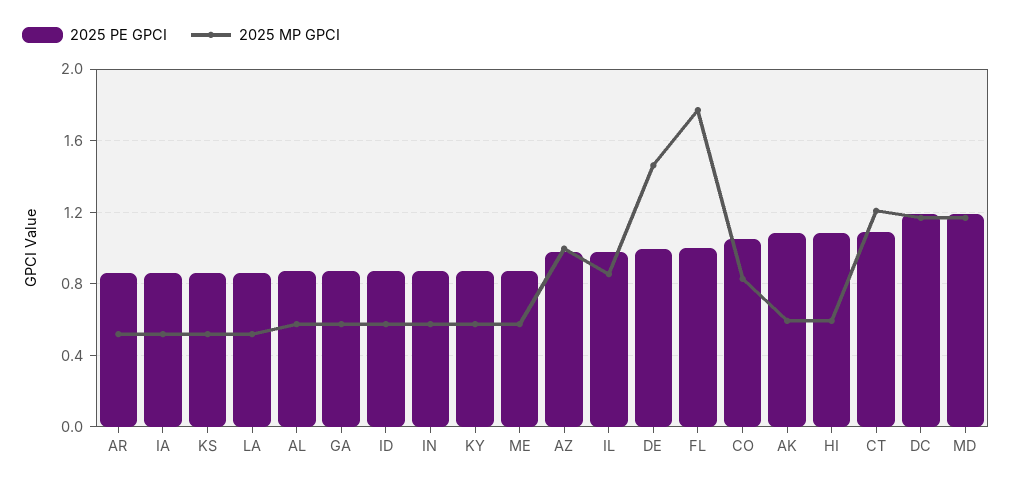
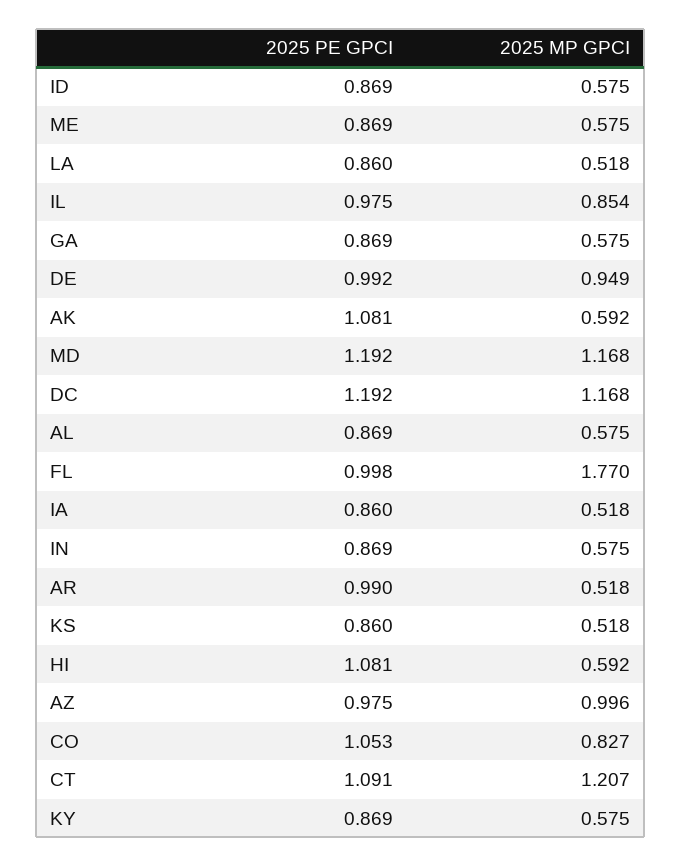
  {
    "2025 PE GPCI": {
-     "AR": 0.85,
+     "AR": 0.99,
      "IA": 0.86,
      "KS": 0.86,
      "LA": 0.86,
      "AL": 0.869,
      "GA": 0.869,
      "ID": 0.869,
      "IN": 0.869,
      "KY": 0.869,
      "ME": 0.869,
      "AZ": 0.975,
      "IL": 0.975,
      "DE": 0.992,
      "FL": 0.998,
      "CO": 1.053,
      "AK": 1.081,
      "HI": 1.081,
      "CT": 1.091,
      "DC": 1.192,
      "MD": 1.192
    },
    "2025 MP GPCI": {
      "AR": 0.518,
      "IA": 0.518,
      "KS": 0.518,
      "LA": 0.518,
      "AL": 0.575,
      "GA": 0.575,
      "ID": 0.575,
      "IN": 0.575,
      "KY": 0.575,
      "ME": 0.575,
      "AZ": 0.996,
      "IL": 0.854,
-     "DE": 1.45,
+     "DE": 0.949,
      "FL": 1.77,
      "CO": 0.827,
      "AK": 0.592,
      "HI": 0.592,
      "CT": 1.207,
      "DC": 1.168,
      "MD": 1.168
    }
  }

